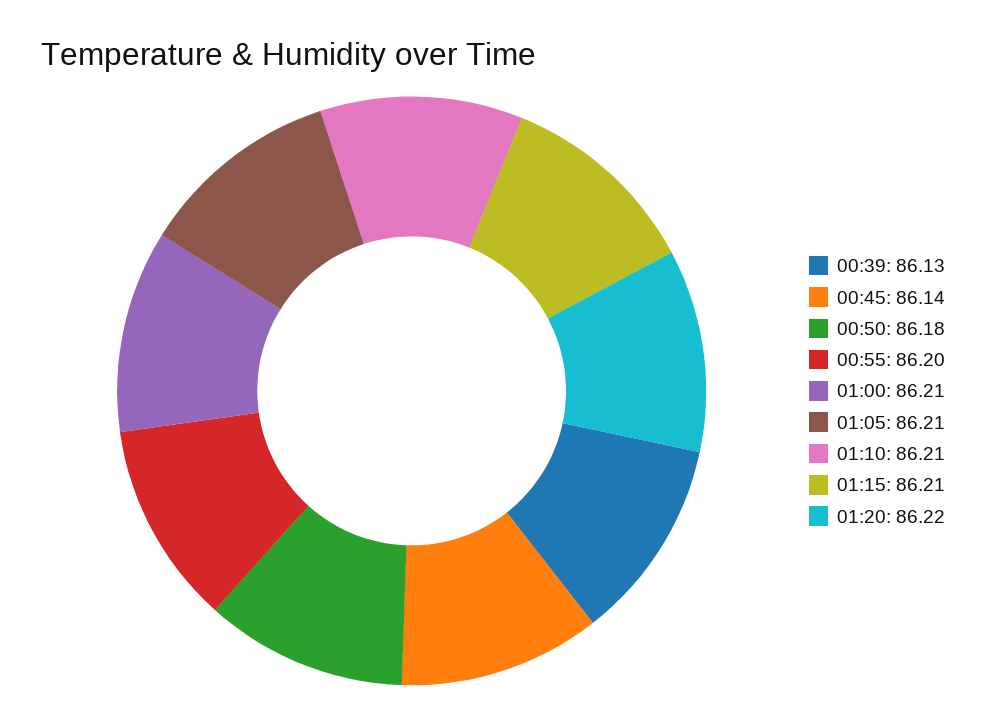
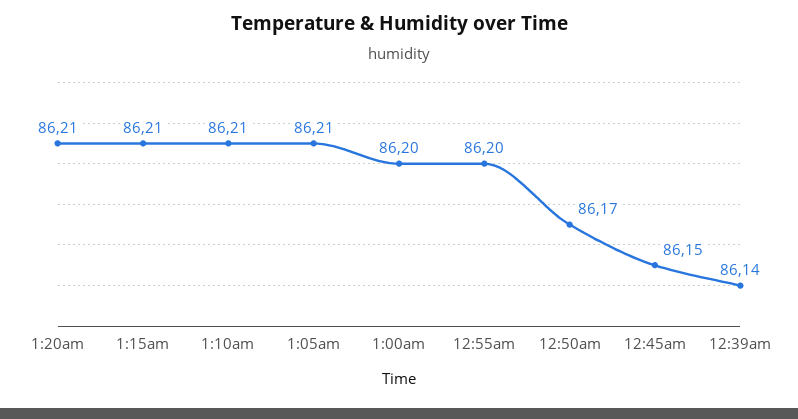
  {
-   "00:39": 86.13,
+   "00:39": 86.14,
-   "00:45": 86.14,
+   "00:45": 86.15,
-   "00:50": 86.18,
+   "00:50": 86.17,
    "00:55": 86.2,
-   "01:00": 86.21,
+   "01:00": 86.2,
    "01:05": 86.21,
    "01:10": 86.21,
    "01:15": 86.21,
-   "01:20": 86.22
+   "01:20": 86.21
  }

